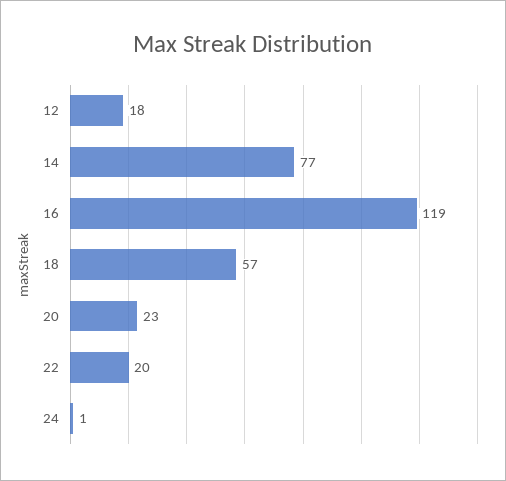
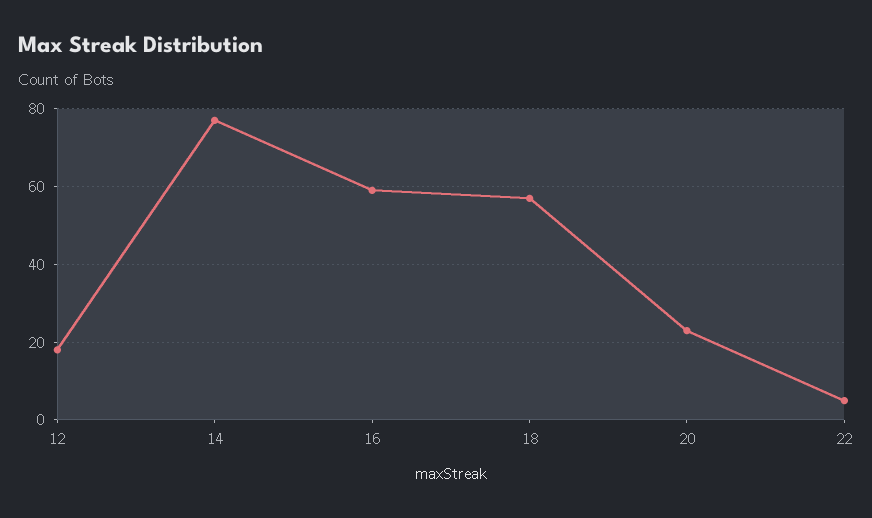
  {
    "12": 18,
    "14": 77,
-   "16": 119,
+   "16": 60,
    "18": 57,
    "20": 23,
-   "22": 20,
+   "22": 5
-   "24": 1
  }

